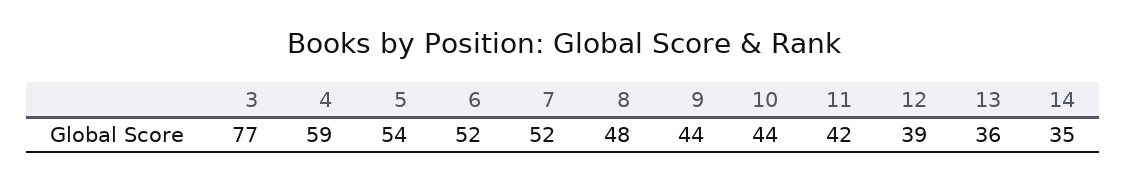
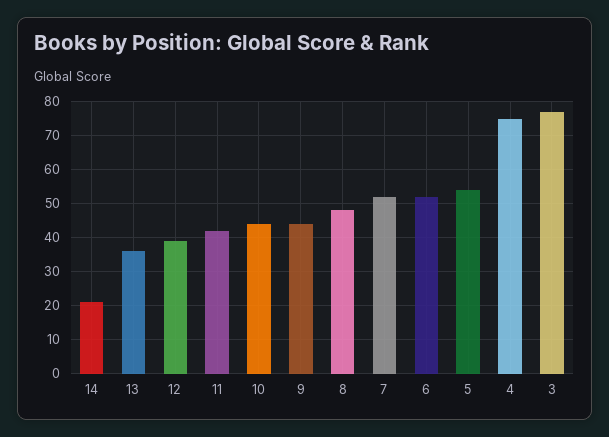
  {
    "3": 77,
-   "4": 59,
+   "4": 75,
    "5": 54,
    "6": 52,
    "7": 52,
    "8": 48,
    "9": 44,
    "10": 44,
    "11": 42,
    "12": 39,
    "13": 36,
-   "14": 35
+   "14": 20
  }

